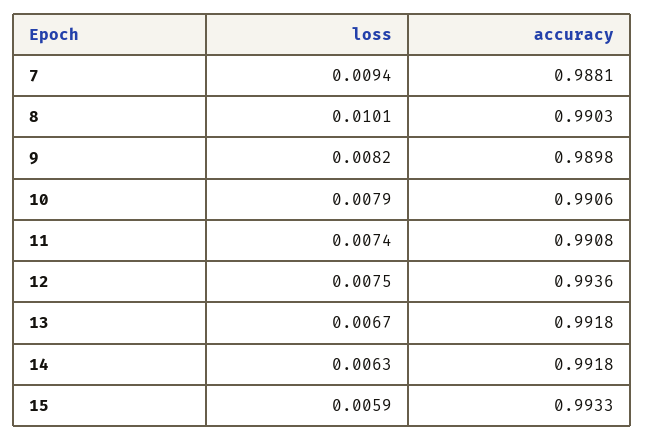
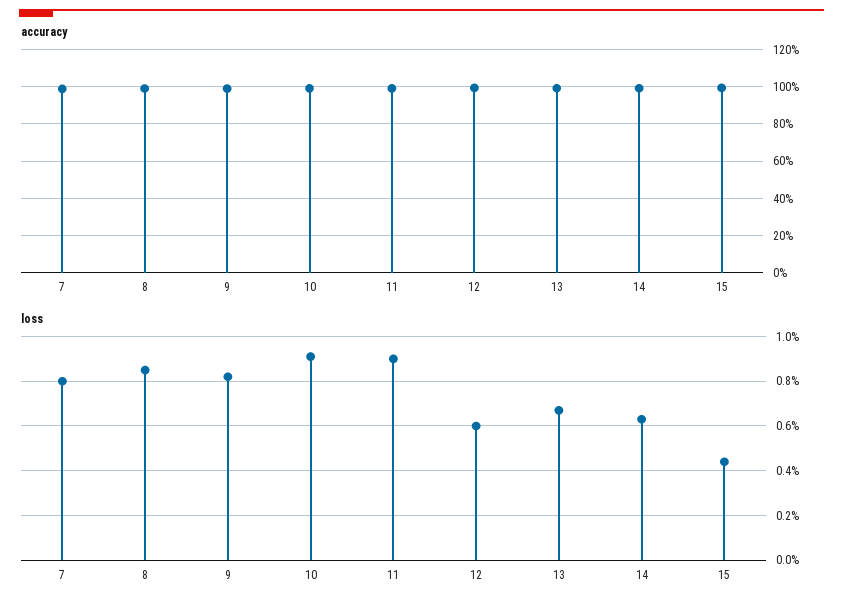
  {
    "loss": {
-     "7": 0.0094,
+     "7": 0.008,
-     "8": 0.0101,
+     "8": 0.0085,
      "9": 0.0082,
-     "10": 0.0079,
+     "10": 0.009,
-     "11": 0.0074,
+     "11": 0.009,
-     "12": 0.0075,
+     "12": 0.006,
      "13": 0.0067,
      "14": 0.0063,
-     "15": 0.0059
+     "15": 0.0045
    },
    "accuracy": {
      "7": 0.9881,
      "8": 0.9903,
      "9": 0.9898,
      "10": 0.9906,
      "11": 0.9908,
      "12": 0.9936,
      "13": 0.9918,
      "14": 0.9918,
      "15": 0.9933
    }
  }

